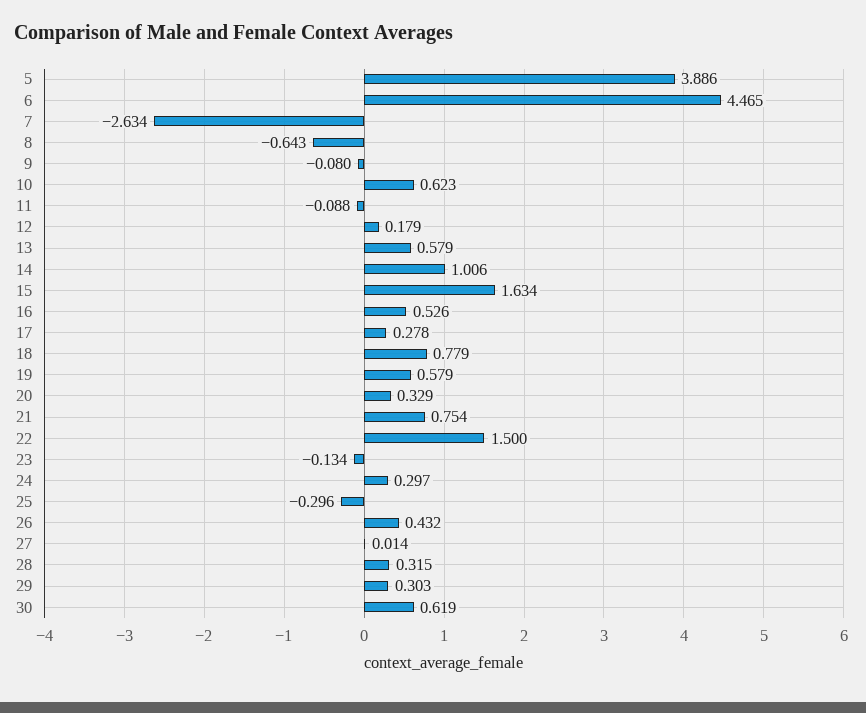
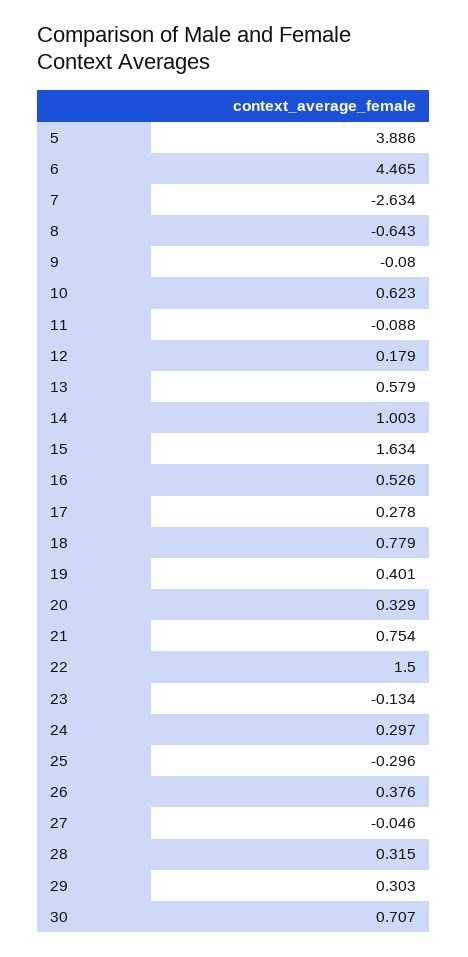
  {
    "5": 3.886,
    "6": 4.465,
    "7": -2.634,
    "8": -0.643,
    "9": -0.08,
    "10": 0.623,
    "11": -0.088,
    "12": 0.179,
    "13": 0.579,
-   "14": 1.006,
+   "14": 1.003,
    "15": 1.634,
    "16": 0.526,
    "17": 0.278,
    "18": 0.779,
-   "19": 0.579,
+   "19": 0.401,
    "20": 0.329,
    "21": 0.754,
    "22": 1.5,
    "23": -0.134,
    "24": 0.297,
    "25": -0.296,
-   "26": 0.432,
+   "26": 0.376,
-   "27": 0.014,
+   "27": -0.046,
    "28": 0.315,
    "29": 0.303,
-   "30": 0.619
+   "30": 0.707
  }

